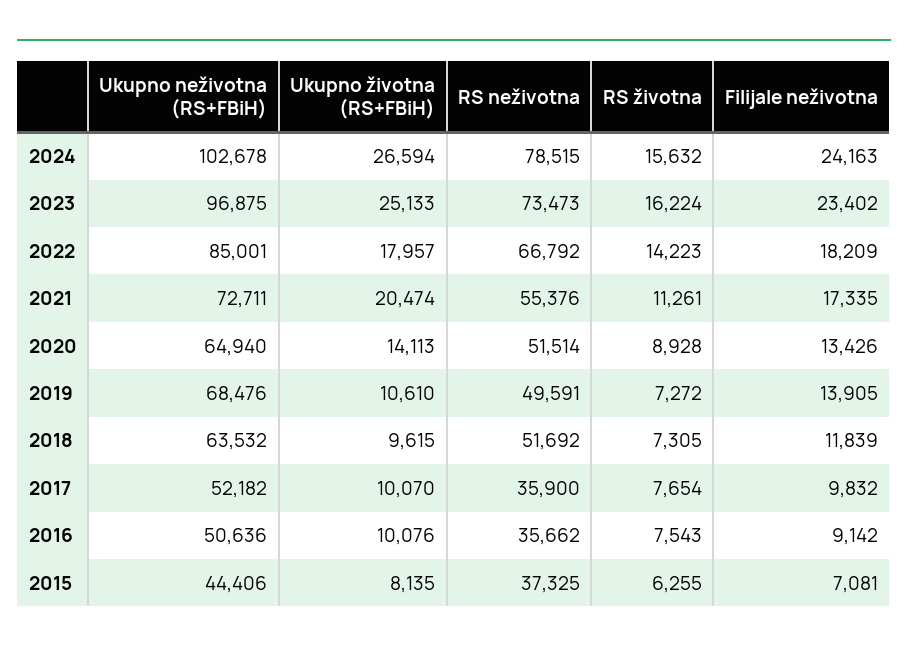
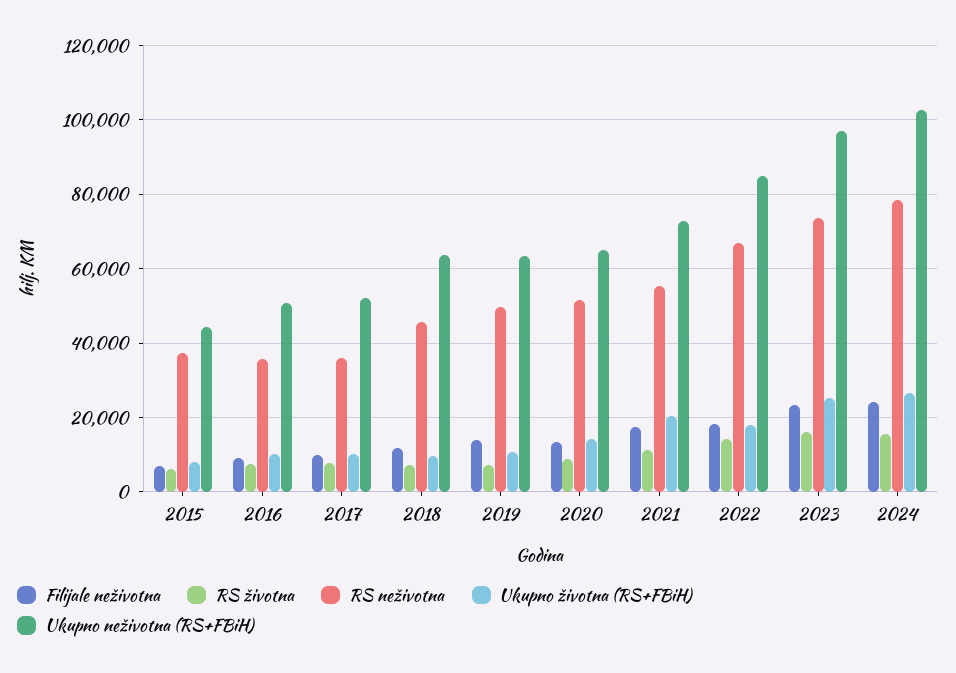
  {
    "Ukupno neživotna (RS+FBiH)": {
      "2024": 102678,
      "2023": 96875,
      "2022": 85001,
      "2021": 72711,
      "2020": 64940,
-     "2019": 68476,
+     "2019": 64000,
      "2018": 63532,
      "2017": 52182,
      "2016": 50636,
      "2015": 44406
    },
    "Ukupno životna (RS+FBiH)": {
      "2024": 26594,
      "2023": 25133,
      "2022": 17957,
      "2021": 20474,
      "2020": 14113,
      "2019": 10610,
      "2018": 9615,
      "2017": 10070,
      "2016": 10076,
      "2015": 8135
    },
    "RS neživotna": {
      "2024": 78515,
      "2023": 73473,
      "2022": 66792,
      "2021": 55376,
      "2020": 51514,
      "2019": 49591,
-     "2018": 51692,
+     "2018": 46000,
      "2017": 35900,
      "2016": 35662,
      "2015": 37325
    },
    "RS životna": {
      "2024": 15632,
      "2023": 16224,
      "2022": 14223,
      "2021": 11261,
      "2020": 8928,
      "2019": 7272,
      "2018": 7305,
      "2017": 7654,
      "2016": 7543,
      "2015": 6255
    },
    "Filijale neživotna": {
      "2024": 24163,
      "2023": 23402,
      "2022": 18209,
      "2021": 17335,
      "2020": 13426,
      "2019": 13905,
      "2018": 11839,
      "2017": 9832,
      "2016": 9142,
      "2015": 7081
    }
  }

